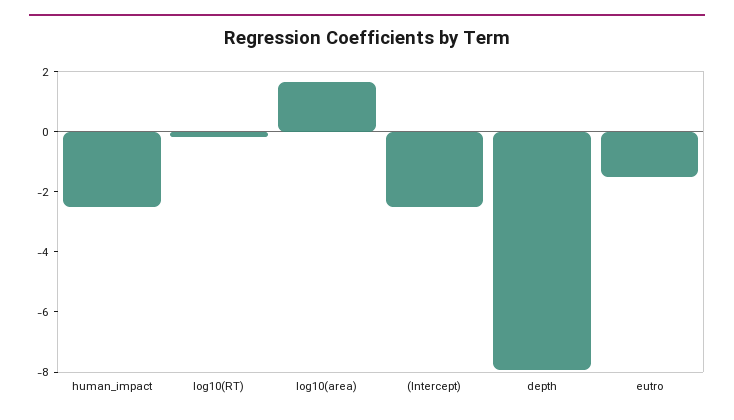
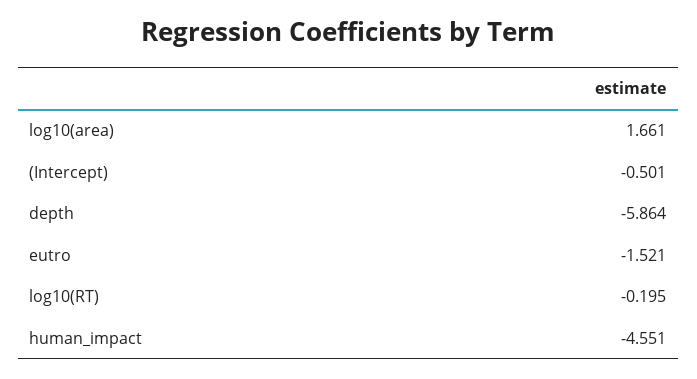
  {
-   "human_impact": -2.5,
+   "human_impact": -4.551,
    "log10(RT)": -0.195,
    "log10(area)": 1.661,
-   "(Intercept)": -2.5,
+   "(Intercept)": -0.501,
-   "depth": -8,
+   "depth": -5.864,
    "eutro": -1.521
  }

